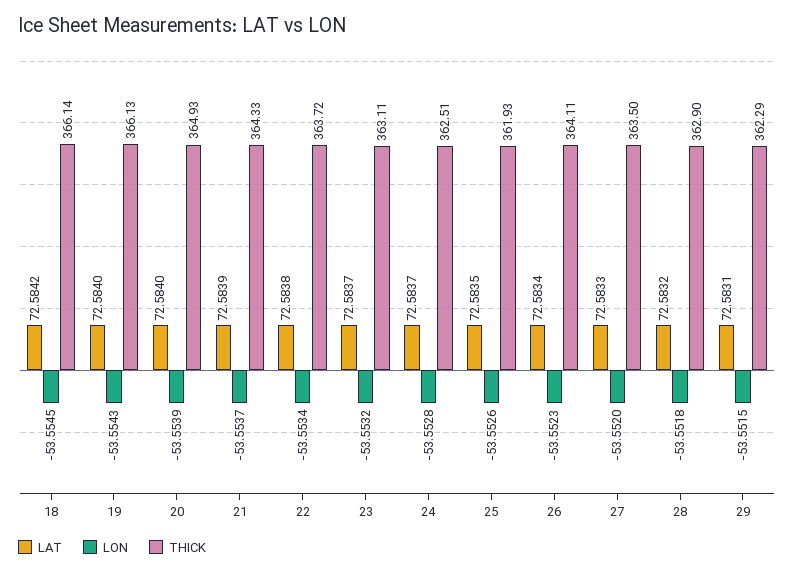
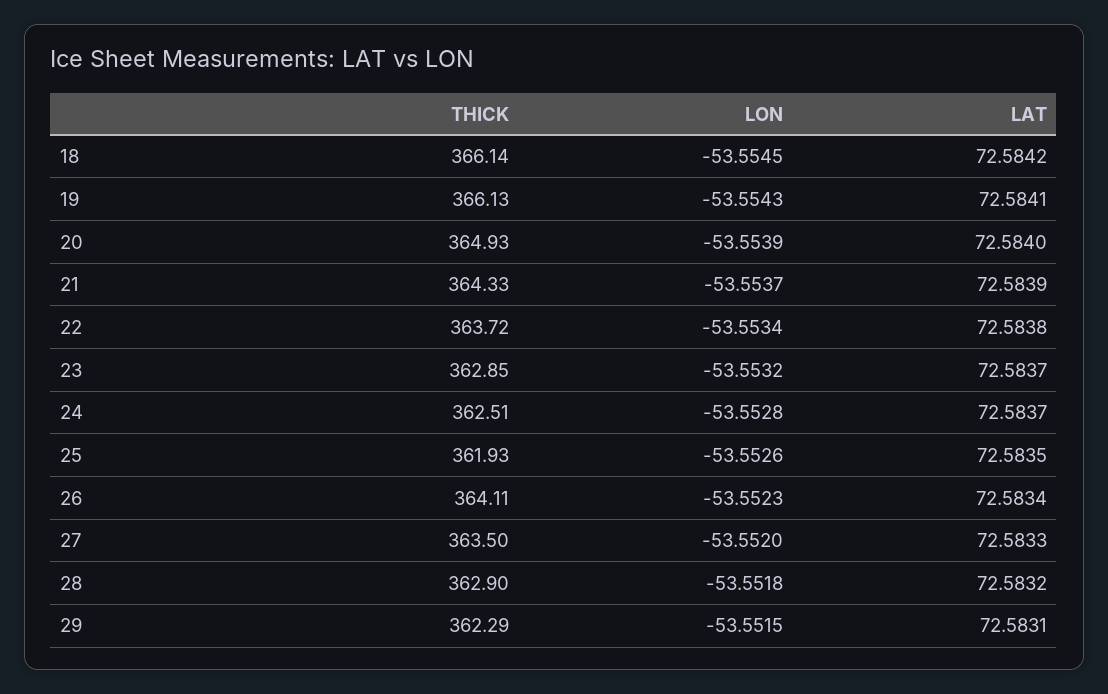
  {
    "LAT": {
      "18": 72.5842,
-     "19": 72.584,
+     "19": 72.5841,
      "20": 72.584,
      "21": 72.5839,
      "22": 72.5838,
      "23": 72.5837,
      "24": 72.5837,
      "25": 72.5835,
      "26": 72.5834,
      "27": 72.5833,
      "28": 72.5832,
      "29": 72.5831
    },
    "LON": {
      "18": -53.5545,
      "19": -53.5543,
      "20": -53.5539,
      "21": -53.5537,
      "22": -53.5534,
      "23": -53.5532,
      "24": -53.5528,
      "25": -53.5526,
      "26": -53.5523,
      "27": -53.552,
      "28": -53.5518,
      "29": -53.5515
    },
    "THICK": {
      "18": 366.14,
      "19": 366.13,
      "20": 364.93,
      "21": 364.33,
      "22": 363.72,
-     "23": 363.11,
+     "23": 362.85,
      "24": 362.51,
      "25": 361.93,
      "26": 364.11,
      "27": 363.5,
      "28": 362.9,
      "29": 362.29
    }
  }

